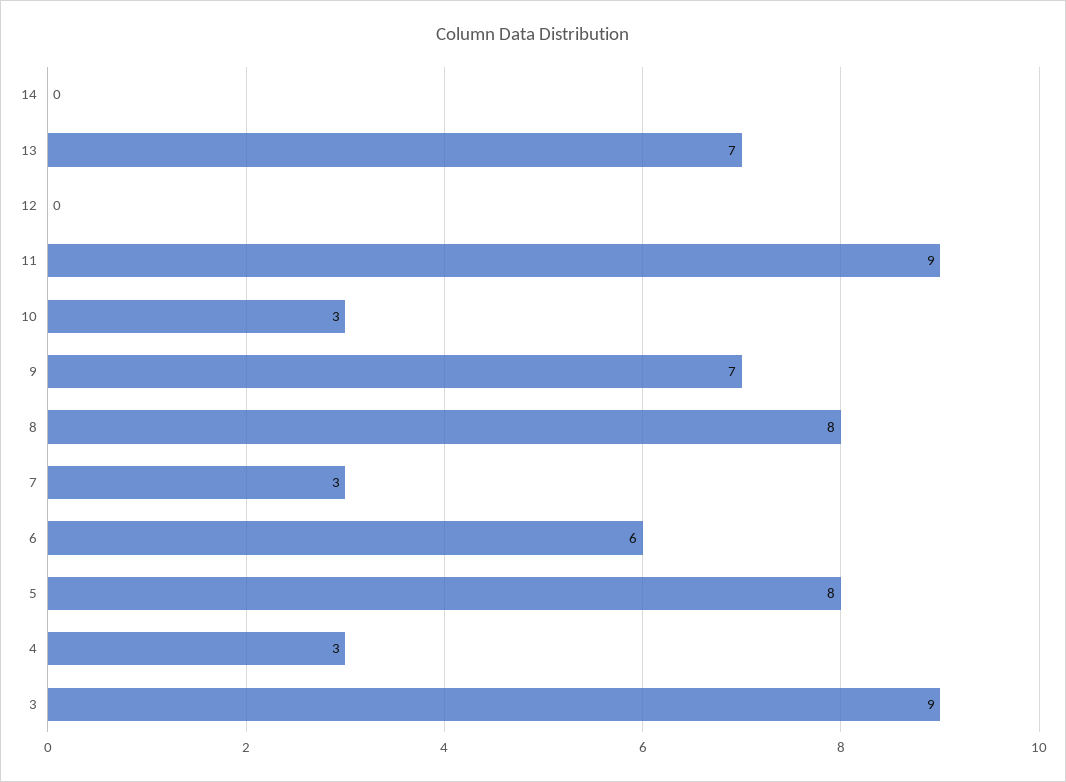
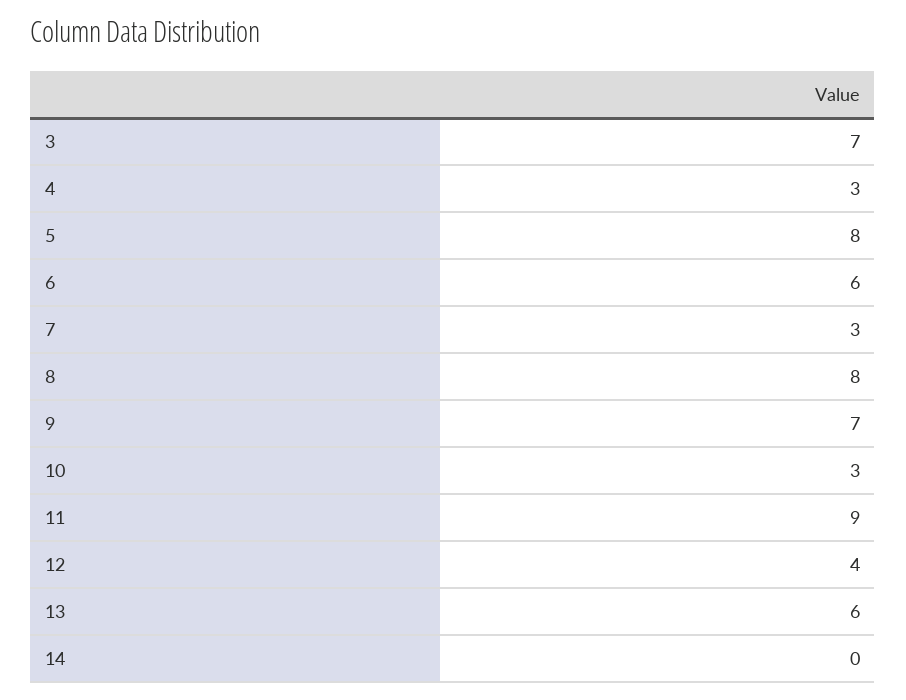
  {
    "14": 0,
-   "13": 7,
+   "13": 6,
-   "12": 0,
+   "12": 4,
    "11": 9,
    "10": 3,
    "9": 7,
    "8": 8,
    "7": 3,
    "6": 6,
    "5": 8,
    "4": 3,
-   "3": 9
+   "3": 7
  }

